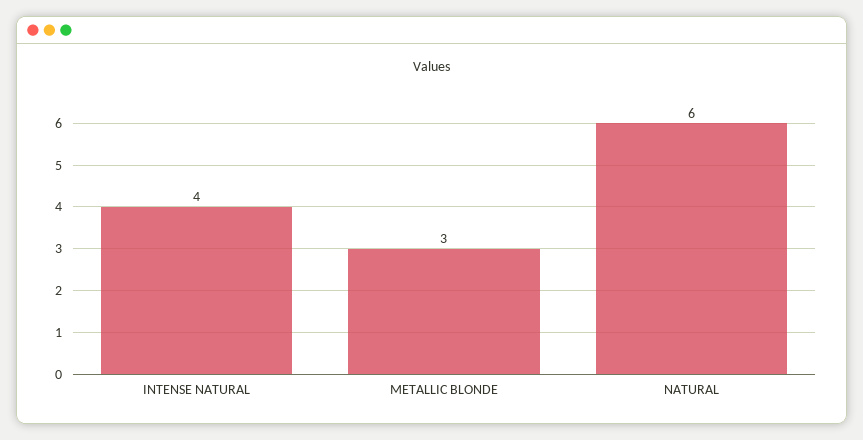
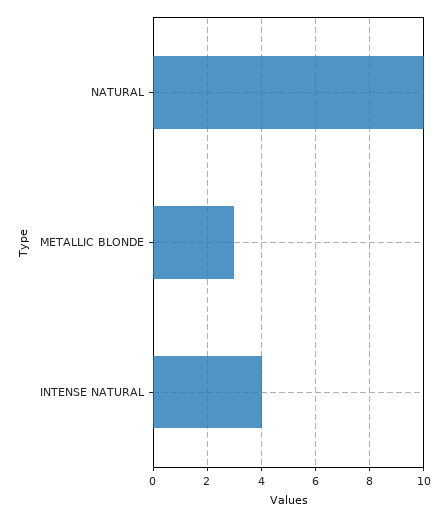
  {
    "INTENSE NATURAL": 4,
    "METALLIC BLONDE": 3,
-   "NATURAL": 6
+   "NATURAL": 10
  }

